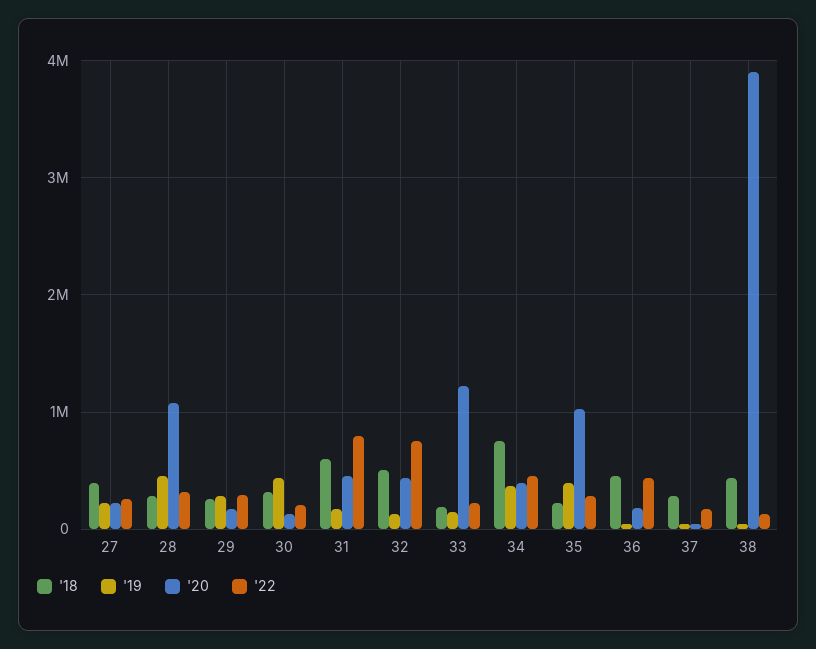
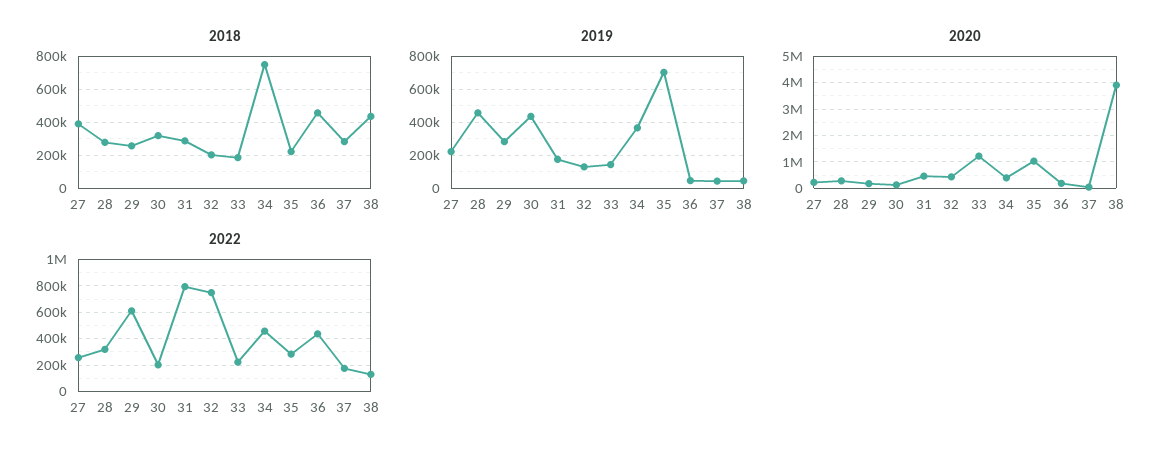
  {
    "'18": {
      "27": 400000,
      "28": 300000,
      "29": 250000,
      "30": 300000,
-     "31": 600000,
+     "31": 300000,
-     "32": 500000,
+     "32": 200000,
      "33": 200000,
      "34": 750000,
      "35": 200000,
      "36": 450000,
      "37": 300000,
      "38": 450000
    },
    "'19": {
      "27": 200000,
      "28": 450000,
      "29": 300000,
      "30": 450000,
      "31": 200000,
      "32": 150000,
      "33": 150000,
      "34": 350000,
-     "35": 400000,
+     "35": 700000,
      "36": 50000,
      "37": 50000,
      "38": 50000
    },
    "'20": {
      "27": 200000,
-     "28": 1100000,
+     "28": 250000,
      "29": 200000,
      "30": 100000,
      "31": 500000,
      "32": 400000,
      "33": 1200000,
      "34": 400000,
      "35": 1000000,
      "36": 200000,
      "37": 0,
      "38": 3900000
    },
    "'22": {
      "27": 250000,
      "28": 300000,
-     "29": 300000,
+     "29": 600000,
      "30": 200000,
      "31": 800000,
      "32": 750000,
      "33": 200000,
      "34": 450000,
      "35": 300000,
      "36": 450000,
      "37": 200000,
      "38": 150000
    }
  }

